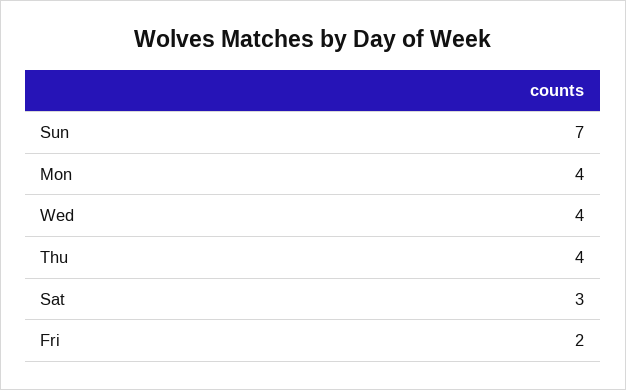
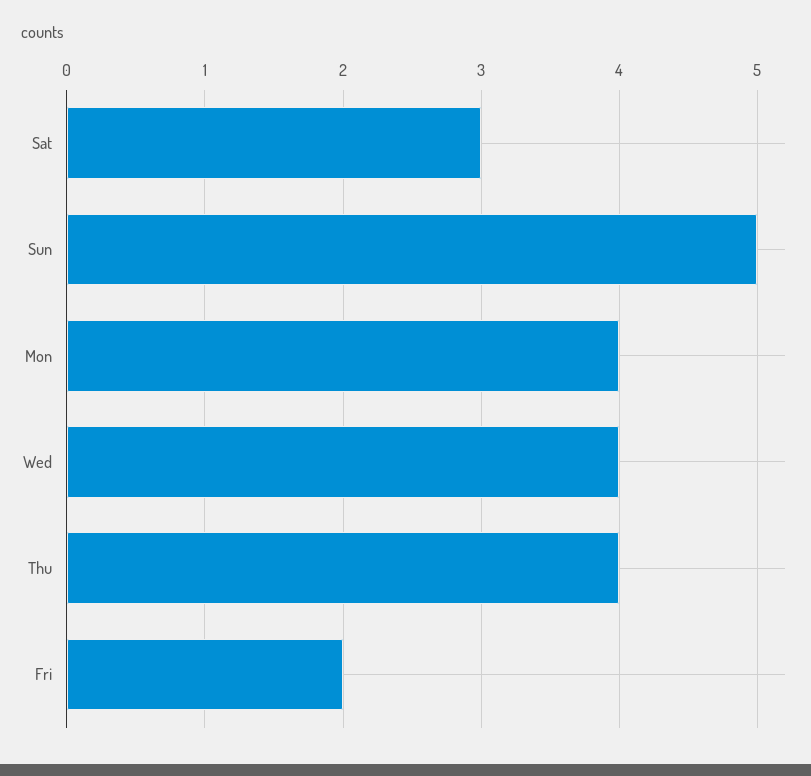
  {
-   "Sun": 7,
+   "Sun": 5,
    "Mon": 4,
    "Wed": 4,
    "Thu": 4,
    "Sat": 3,
    "Fri": 2
  }

